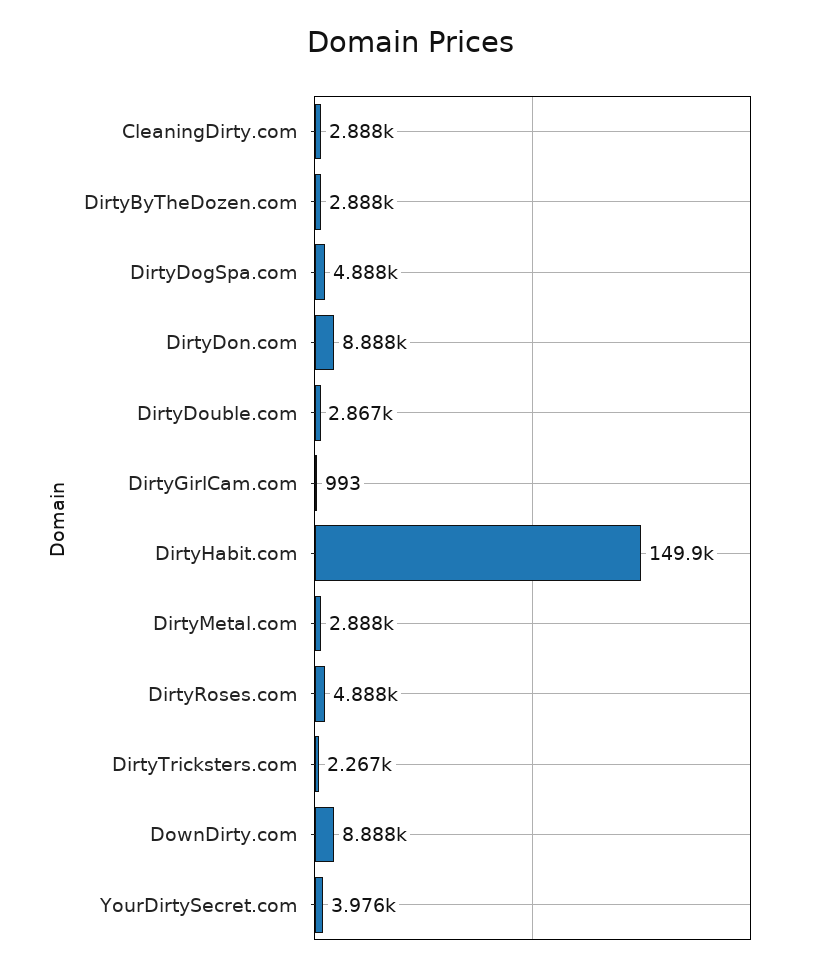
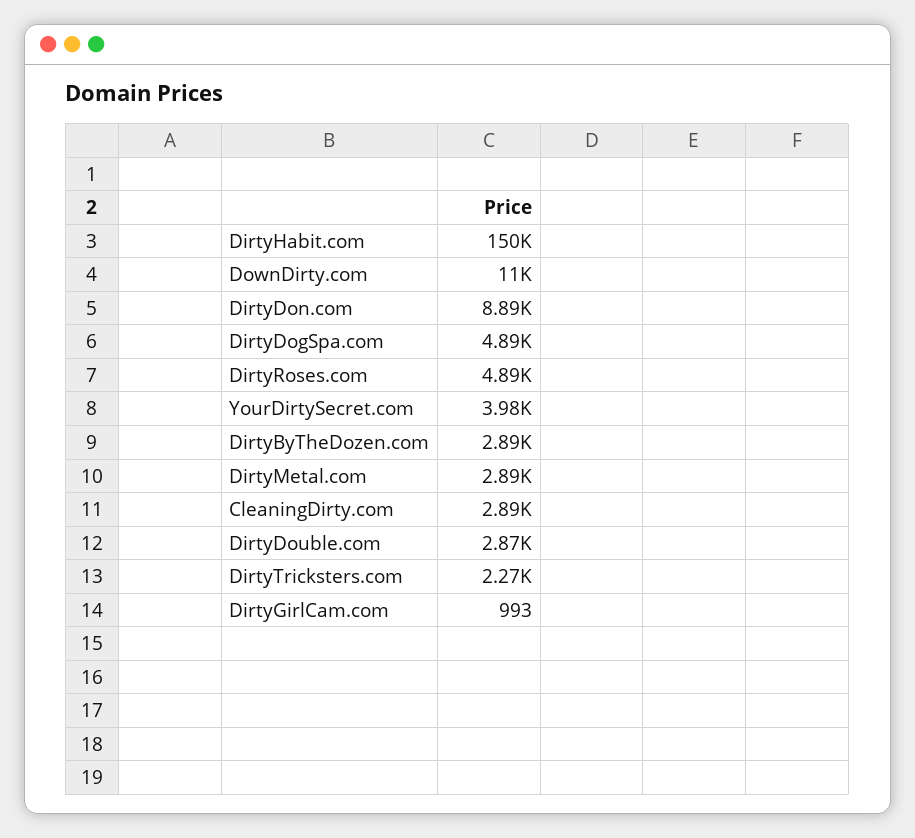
  {
    "CleaningDirty.com": 2888,
    "DirtyByTheDozen.com": 2888,
    "DirtyDogSpa.com": 4888,
    "DirtyDon.com": 8888,
    "DirtyDouble.com": 2867,
    "DirtyGirlCam.com": 993,
    "DirtyHabit.com": 149900,
    "DirtyMetal.com": 2888,
    "DirtyRoses.com": 4888,
    "DirtyTricksters.com": 2267,
-   "DownDirty.com": 8888,
+   "DownDirty.com": 11000,
    "YourDirtySecret.com": 3976
  }

